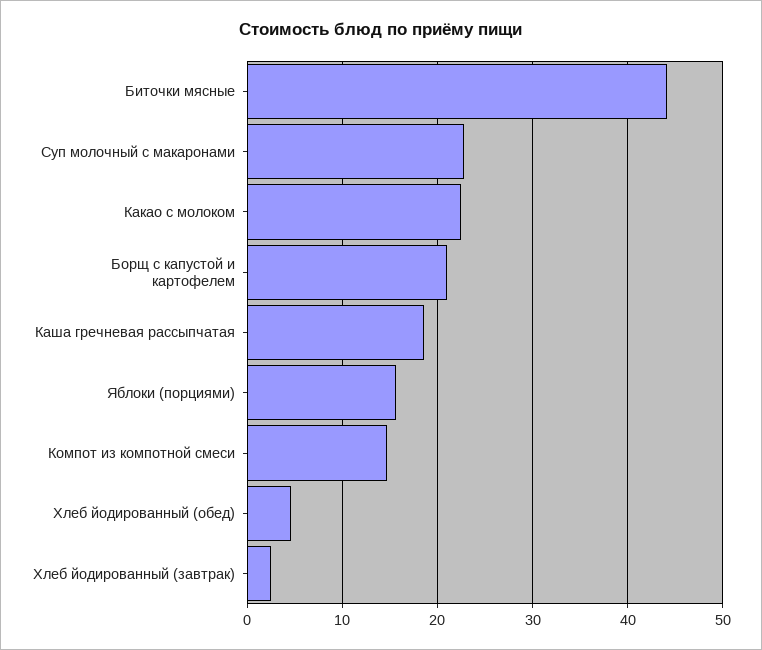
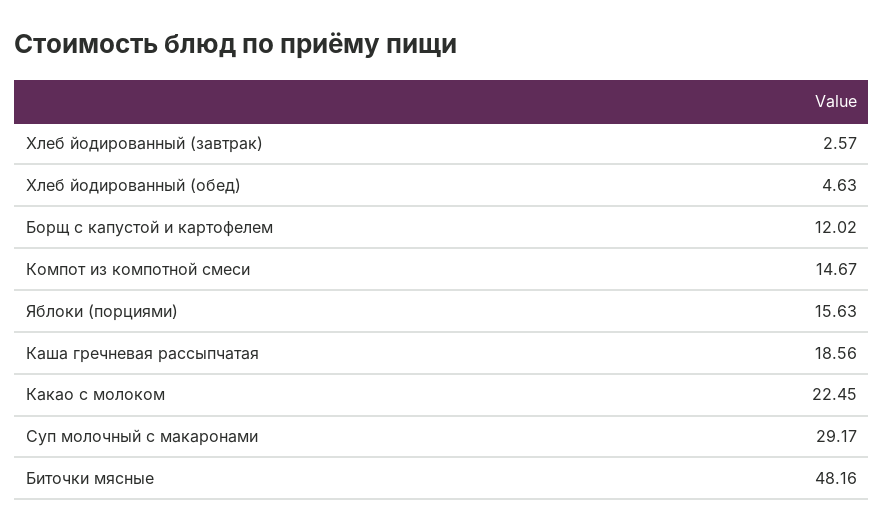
  {
-   "Биточки мясные": 44,
+   "Биточки мясные": 48.16,
-   "Суп молочный с макаронами": 23,
+   "Суп молочный с макаронами": 29.17,
    "Какао с молоком": 22.45,
-   "Борщ с капустой и картофелем": 21,
+   "Борщ с капустой и картофелем": 12.02,
    "Каша гречневая рассыпчатая": 18.56,
    "Яблоки (порциями)": 15.63,
    "Компот из компотной смеси": 14.67,
    "Хлеб йодированный (обед)": 4.63,
    "Хлеб йодированный (завтрак)": 2.57
  }

